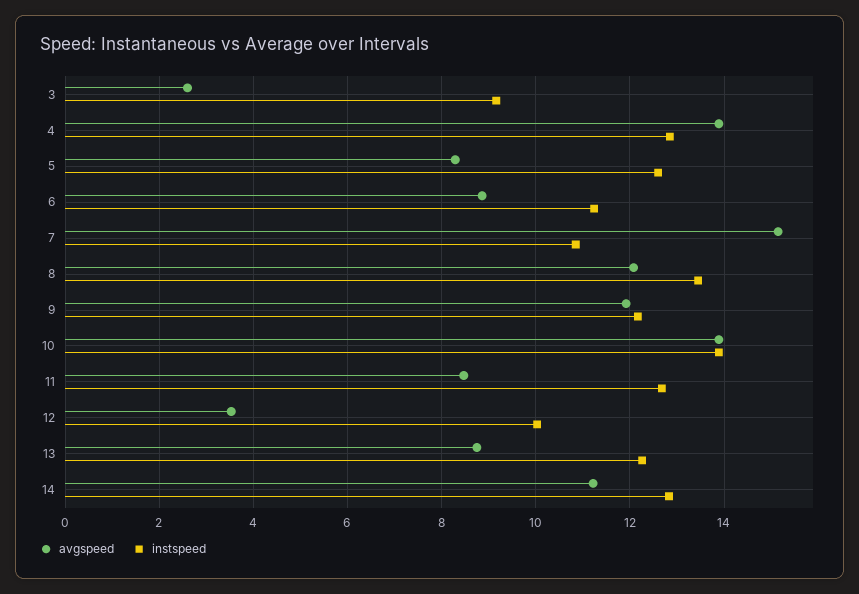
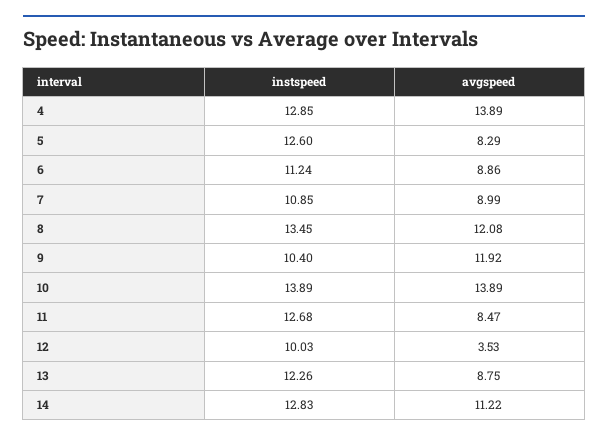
  {
    "avgspeed": {
-     "3": 2.6,
      "4": 13.89,
      "5": 8.29,
      "6": 8.86,
-     "7": 15.2,
+     "7": 8.99,
      "8": 12.08,
      "9": 11.92,
      "10": 13.89,
      "11": 8.47,
      "12": 3.53,
      "13": 8.75,
      "14": 11.22
    },
    "instspeed": {
-     "3": 9.2,
      "4": 12.85,
      "5": 12.6,
      "6": 11.24,
      "7": 10.85,
      "8": 13.45,
-     "9": 12.2,
+     "9": 10.4,
      "10": 13.89,
      "11": 12.68,
      "12": 10.03,
      "13": 12.26,
      "14": 12.83
    }
  }

